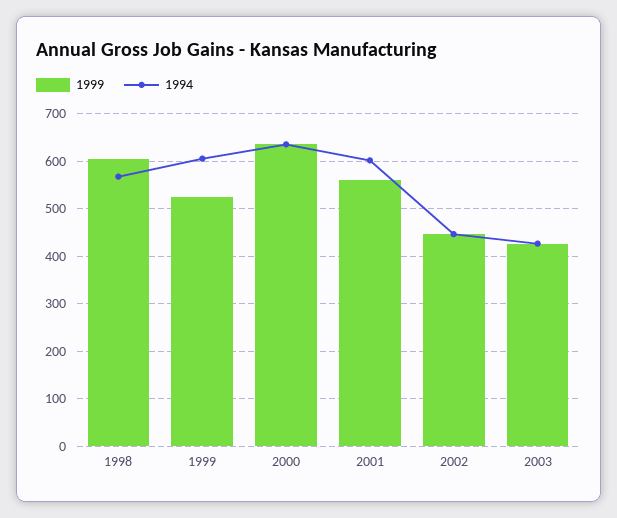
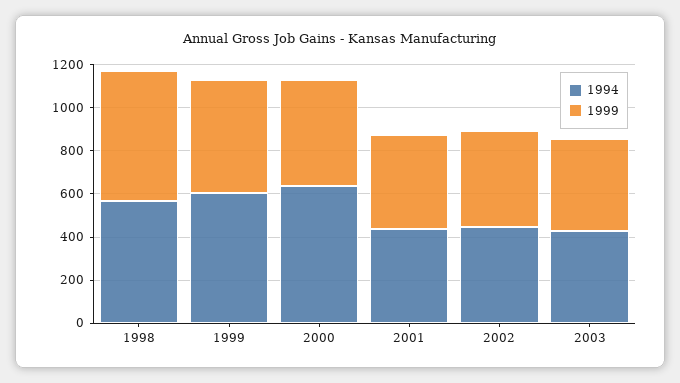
  {
    "1999": {
      "1998": 600,
      "1999": 520,
-     "2000": 640,
+     "2000": 500,
-     "2001": 560,
+     "2001": 450,
      "2002": 440,
      "2003": 420
    },
    "1994": {
      "1998": 560,
      "1999": 600,
      "2000": 640,
-     "2001": 600,
+     "2001": 450,
      "2002": 440,
      "2003": 420
    }
  }

